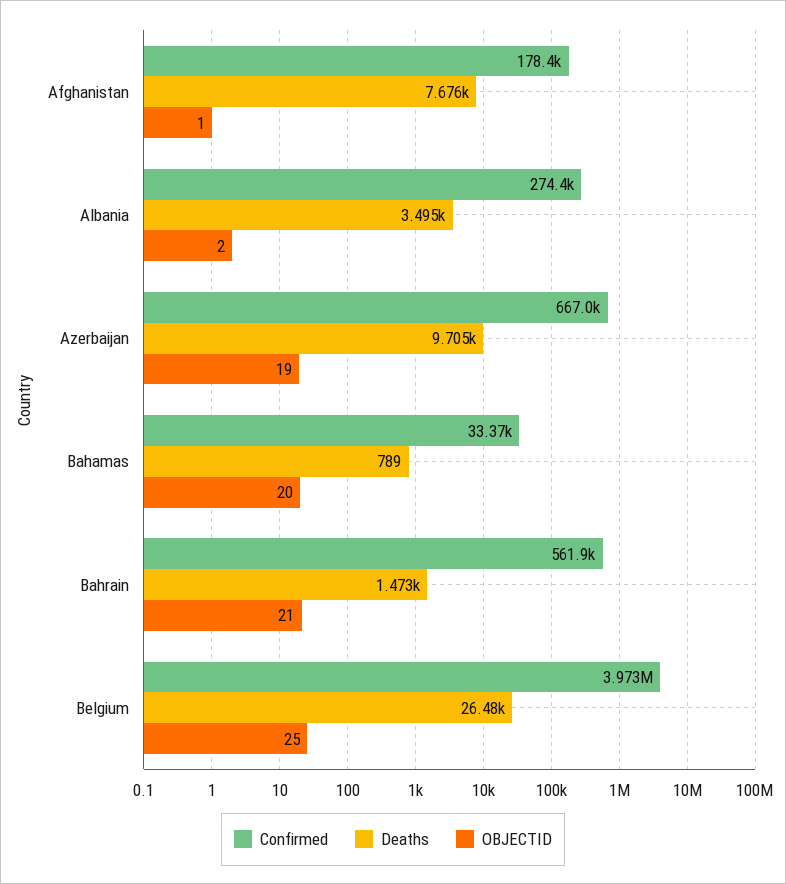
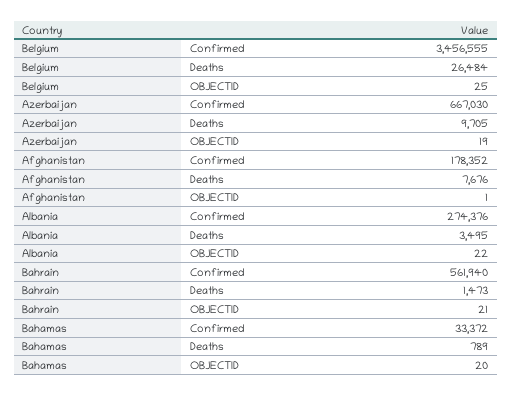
  {
    "Confirmed": {
      "Afghanistan": 178352,
      "Albania": 274376,
      "Azerbaijan": 667030,
      "Bahamas": 33372,
      "Bahrain": 561940,
-     "Belgium": 3973000
+     "Belgium": 3456555
    },
    "Deaths": {
      "Afghanistan": 7676,
      "Albania": 3495,
      "Azerbaijan": 9705,
      "Bahamas": 789,
      "Bahrain": 1473,
      "Belgium": 26484
    },
    "OBJECTID": {
      "Afghanistan": 1,
-     "Albania": 2,
+     "Albania": 22,
      "Azerbaijan": 19,
      "Bahamas": 20,
      "Bahrain": 21,
      "Belgium": 25
    }
  }

